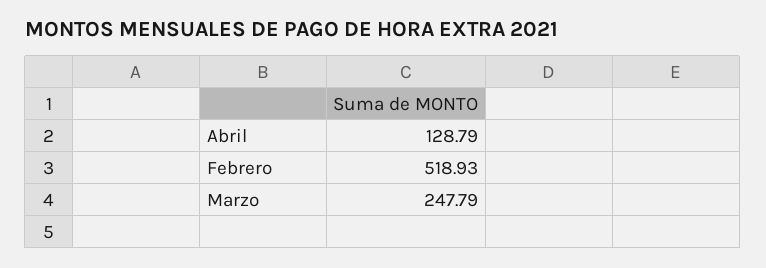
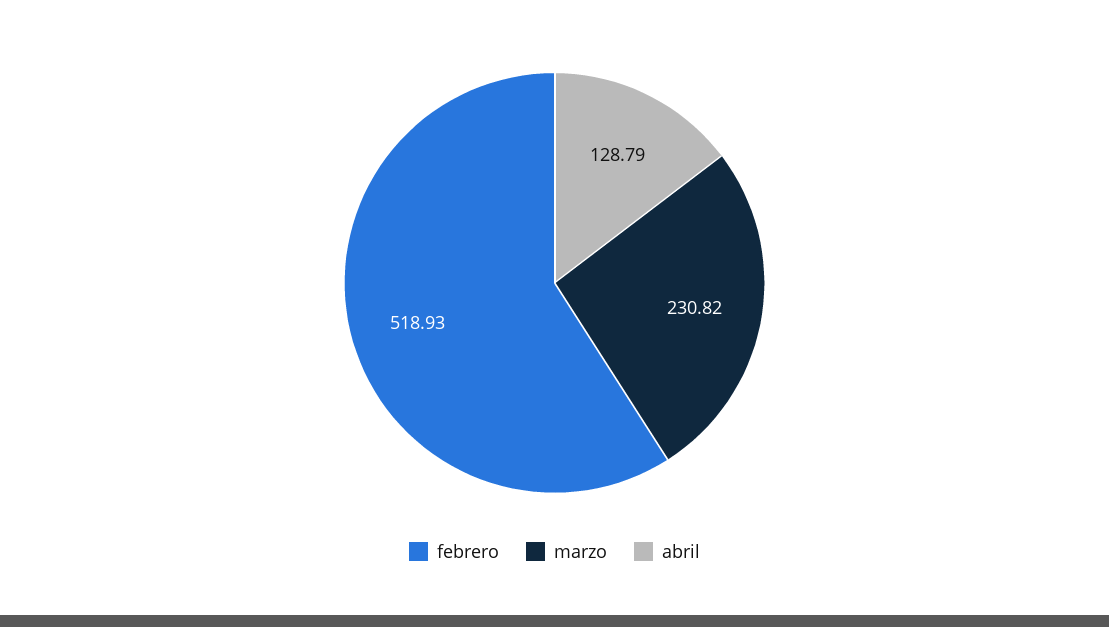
  {
    "Abril": 128.79,
    "Febrero": 518.93,
-   "Marzo": 247.79
+   "Marzo": 230.82
  }

